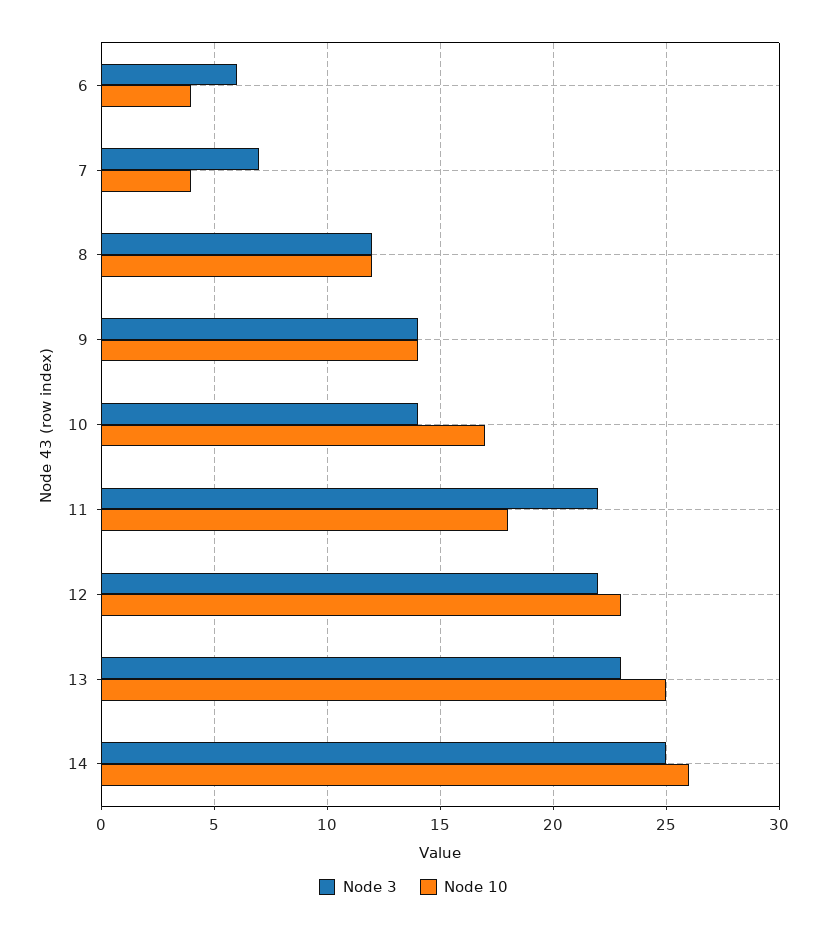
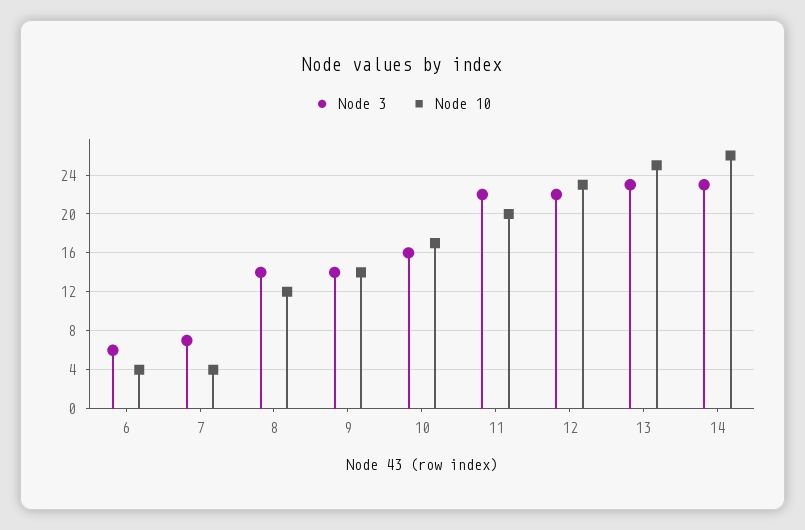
  {
    "Node 3": {
      "6": 6,
      "7": 7,
-     "8": 12,
+     "8": 14,
      "9": 14,
-     "10": 14,
+     "10": 16,
      "11": 22,
      "12": 22,
      "13": 23,
-     "14": 25
+     "14": 23
    },
    "Node 10": {
      "6": 4,
      "7": 4,
      "8": 12,
      "9": 14,
      "10": 17,
-     "11": 18,
+     "11": 20,
      "12": 23,
      "13": 25,
      "14": 26
    }
  }

